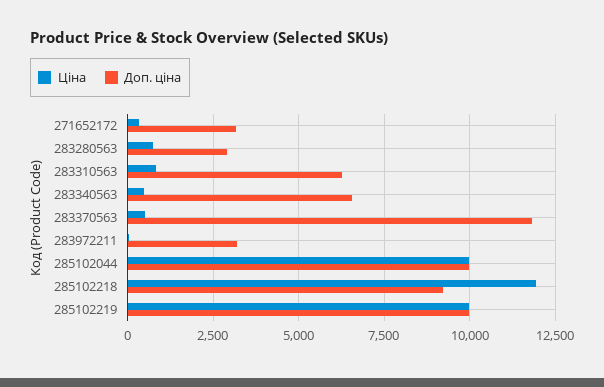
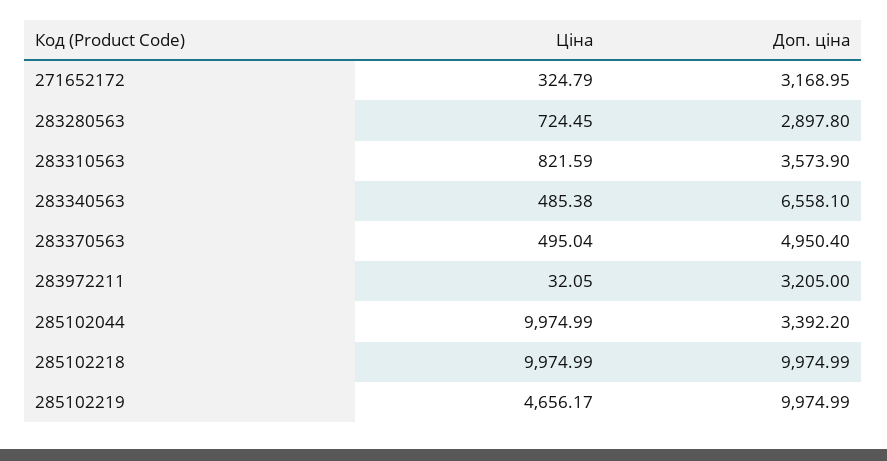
  {
    "Ціна": {
      "271652172": 324.79,
      "283280563": 724.45,
      "283310563": 821.59,
      "283340563": 485.38,
      "283370563": 495.04,
      "283972211": 32.05,
      "285102044": 9974.99,
-     "285102218": 12000,
+     "285102218": 9974.99,
-     "285102219": 10000
+     "285102219": 4656.17
    },
    "Доп. ціна": {
      "271652172": 3168.95,
      "283280563": 2897.8,
-     "283310563": 6250,
+     "283310563": 3573.9,
      "283340563": 6558.1,
-     "283370563": 11750,
+     "283370563": 4950.4,
      "283972211": 3205,
-     "285102044": 10000,
+     "285102044": 3392.2,
-     "285102218": 9250,
+     "285102218": 9974.99,
      "285102219": 9974.99
    }
  }

